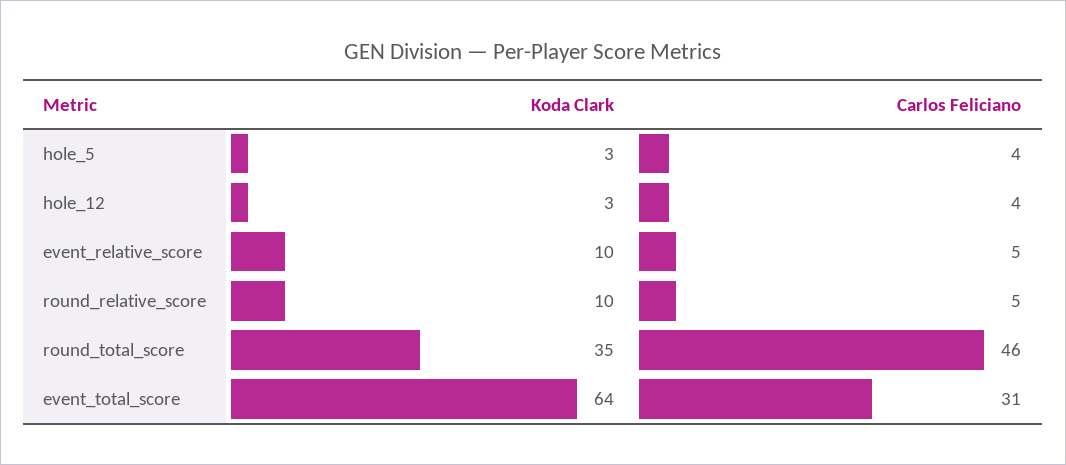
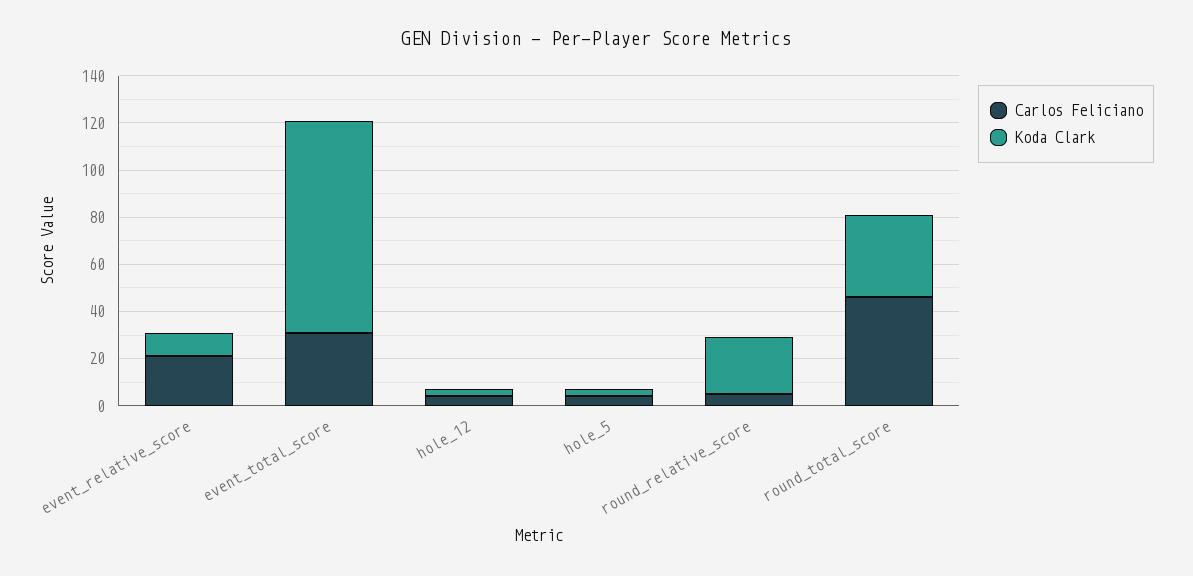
  {
    "Koda Clark": {
      "hole_5": 3,
      "hole_12": 3,
      "event_relative_score": 10,
-     "round_relative_score": 10,
+     "round_relative_score": 25,
      "round_total_score": 35,
-     "event_total_score": 64
+     "event_total_score": 90
    },
    "Carlos Feliciano": {
      "hole_5": 4,
      "hole_12": 4,
-     "event_relative_score": 5,
+     "event_relative_score": 20,
      "round_relative_score": 5,
      "round_total_score": 46,
      "event_total_score": 31
    }
  }

